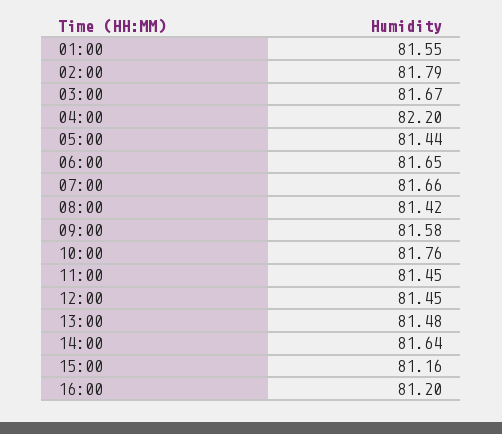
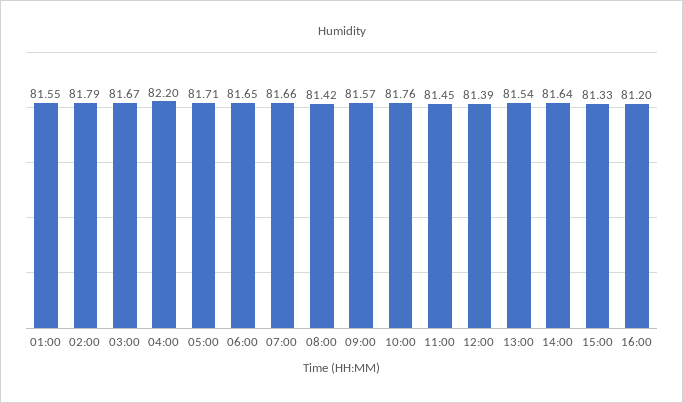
  {
    "01:00": 81.55,
    "02:00": 81.79,
    "03:00": 81.67,
    "04:00": 82.2,
-   "05:00": 81.44,
+   "05:00": 81.71,
    "06:00": 81.65,
    "07:00": 81.66,
    "08:00": 81.42,
-   "09:00": 81.58,
+   "09:00": 81.57,
    "10:00": 81.76,
    "11:00": 81.45,
-   "12:00": 81.45,
+   "12:00": 81.39,
-   "13:00": 81.48,
+   "13:00": 81.54,
    "14:00": 81.64,
-   "15:00": 81.16,
+   "15:00": 81.33,
    "16:00": 81.2
  }

